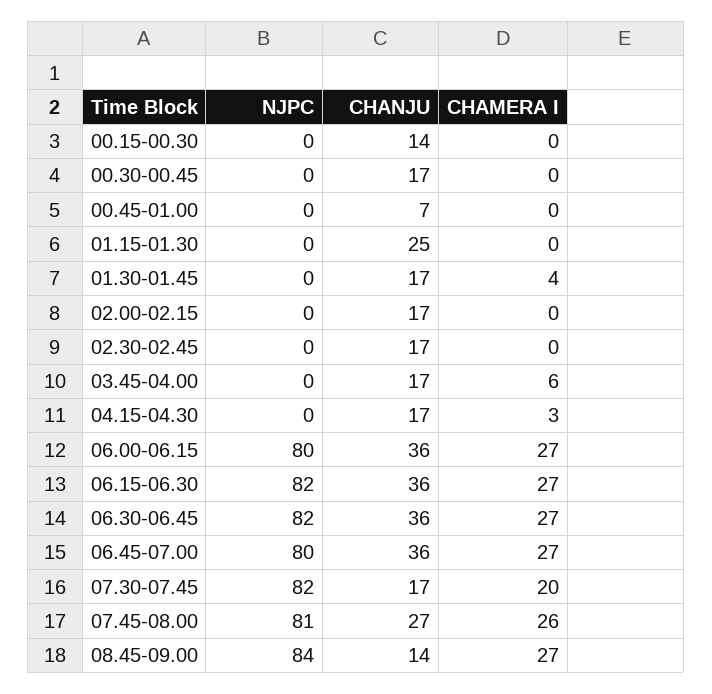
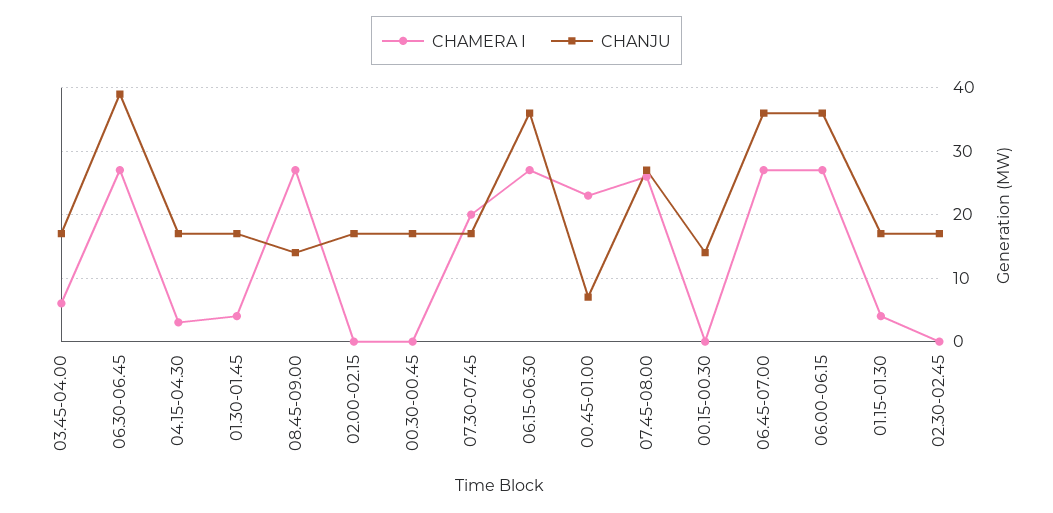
  {
-   "NJPC": {
-     "00.15-00.30": 0,
-     "00.30-00.45": 0,
-     "00.45-01.00": 0,
-     "01.15-01.30": 0,
-     "01.30-01.45": 0,
-     "02.00-02.15": 0,
-     "02.30-02.45": 0,
-     "03.45-04.00": 0,
-     "04.15-04.30": 0,
-     "06.00-06.15": 80,
-     "06.15-06.30": 82,
-     "06.30-06.45": 82,
-     "06.45-07.00": 80,
-     "07.30-07.45": 82,
-     "07.45-08.00": 81,
-     "08.45-09.00": 84
-   },
    "CHANJU": {
      "00.15-00.30": 14,
      "00.30-00.45": 17,
      "00.45-01.00": 7,
-     "01.15-01.30": 25,
+     "01.15-01.30": 17,
      "01.30-01.45": 17,
      "02.00-02.15": 17,
      "02.30-02.45": 17,
      "03.45-04.00": 17,
      "04.15-04.30": 17,
      "06.00-06.15": 36,
      "06.15-06.30": 36,
-     "06.30-06.45": 36,
+     "06.30-06.45": 39,
      "06.45-07.00": 36,
      "07.30-07.45": 17,
      "07.45-08.00": 27,
      "08.45-09.00": 14
    },
    "CHAMERA I": {
      "00.15-00.30": 0,
      "00.30-00.45": 0,
-     "00.45-01.00": 0,
+     "00.45-01.00": 23,
-     "01.15-01.30": 0,
+     "01.15-01.30": 4,
      "01.30-01.45": 4,
      "02.00-02.15": 0,
      "02.30-02.45": 0,
      "03.45-04.00": 6,
      "04.15-04.30": 3,
      "06.00-06.15": 27,
      "06.15-06.30": 27,
      "06.30-06.45": 27,
      "06.45-07.00": 27,
      "07.30-07.45": 20,
      "07.45-08.00": 26,
      "08.45-09.00": 27
    }
  }

